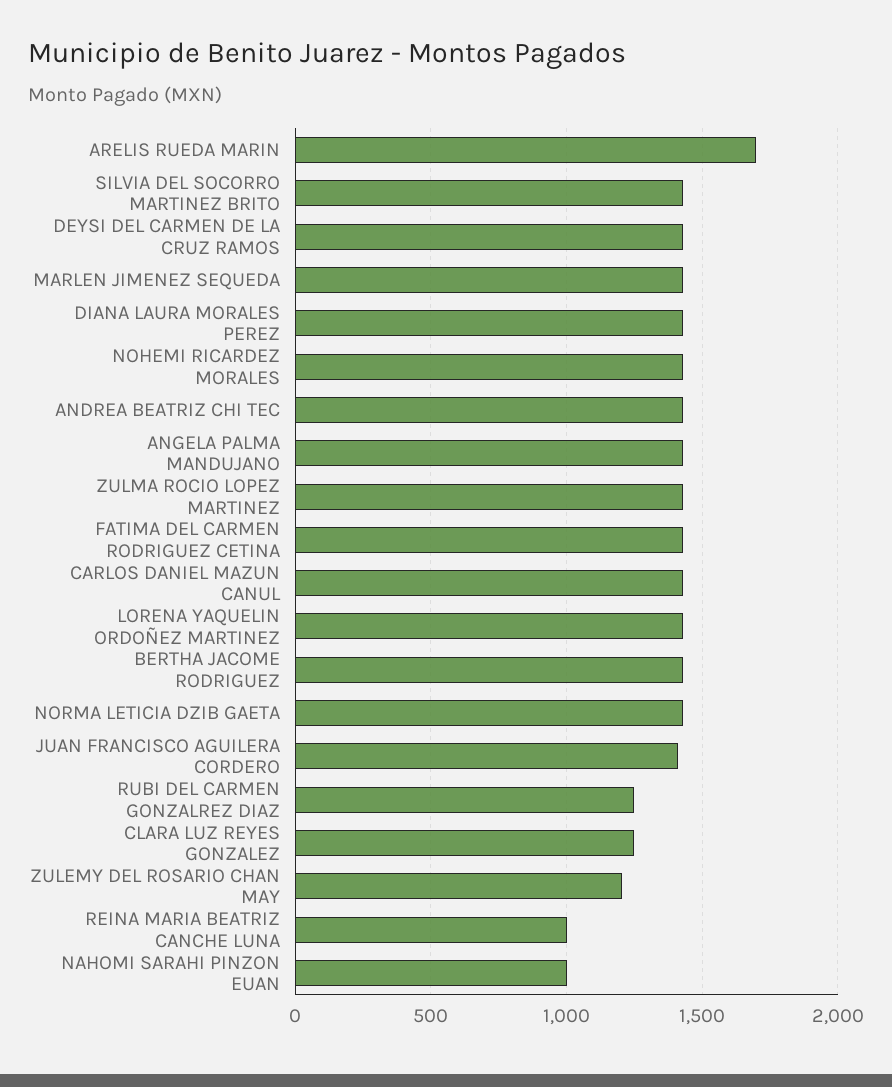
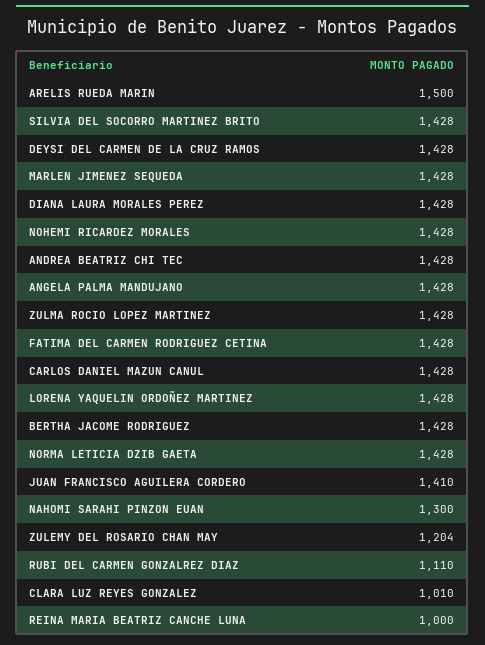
  {
-   "ARELIS RUEDA MARIN": 1700,
+   "ARELIS RUEDA MARIN": 1500,
    "SILVIA DEL SOCORRO MARTINEZ BRITO": 1428,
    "DEYSI DEL CARMEN DE LA CRUZ RAMOS": 1428,
    "MARLEN JIMENEZ SEQUEDA": 1428,
    "DIANA LAURA MORALES PEREZ": 1428,
    "NOHEMI RICARDEZ MORALES": 1428,
    "ANDREA BEATRIZ CHI TEC": 1428,
    "ANGELA PALMA MANDUJANO": 1428,
    "ZULMA ROCIO LOPEZ MARTINEZ": 1428,
    "FATIMA DEL CARMEN RODRIGUEZ CETINA": 1428,
    "CARLOS DANIEL MAZUN CANUL": 1428,
    "LORENA YAQUELIN ORDOÑEZ MARTINEZ": 1428,
    "BERTHA JACOME RODRIGUEZ": 1428,
    "NORMA LETICIA DZIB GAETA": 1428,
    "JUAN FRANCISCO AGUILERA CORDERO": 1410,
-   "RUBI DEL CARMEN GONZALREZ DIAZ": 1250,
+   "RUBI DEL CARMEN GONZALREZ DIAZ": 1110,
-   "CLARA LUZ REYES GONZALEZ": 1250,
+   "CLARA LUZ REYES GONZALEZ": 1010,
    "ZULEMY DEL ROSARIO CHAN MAY": 1204,
    "REINA MARIA BEATRIZ CANCHE LUNA": 1000,
-   "NAHOMI SARAHI PINZON EUAN": 1000
+   "NAHOMI SARAHI PINZON EUAN": 1300
  }

